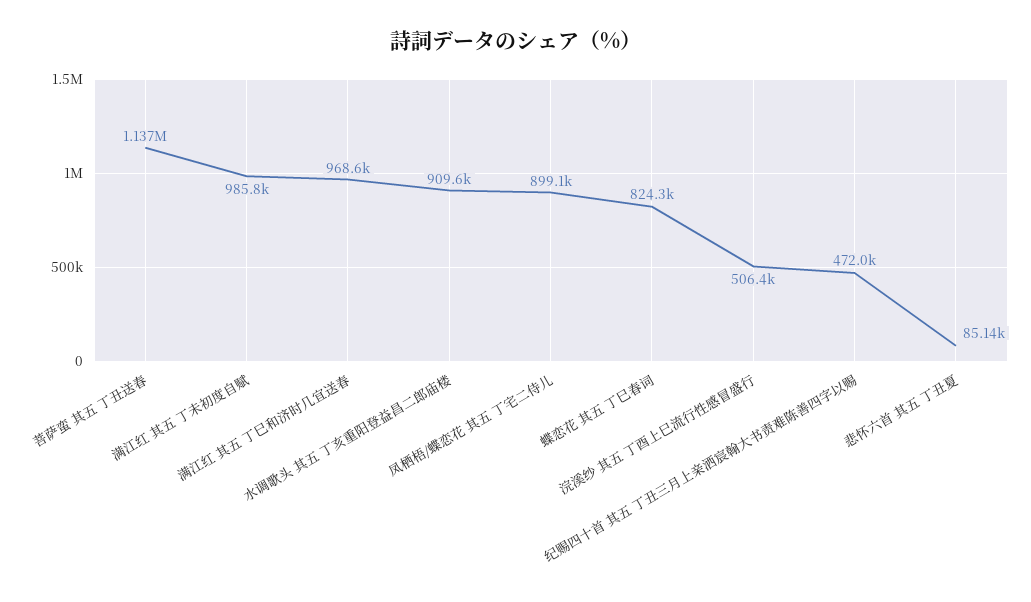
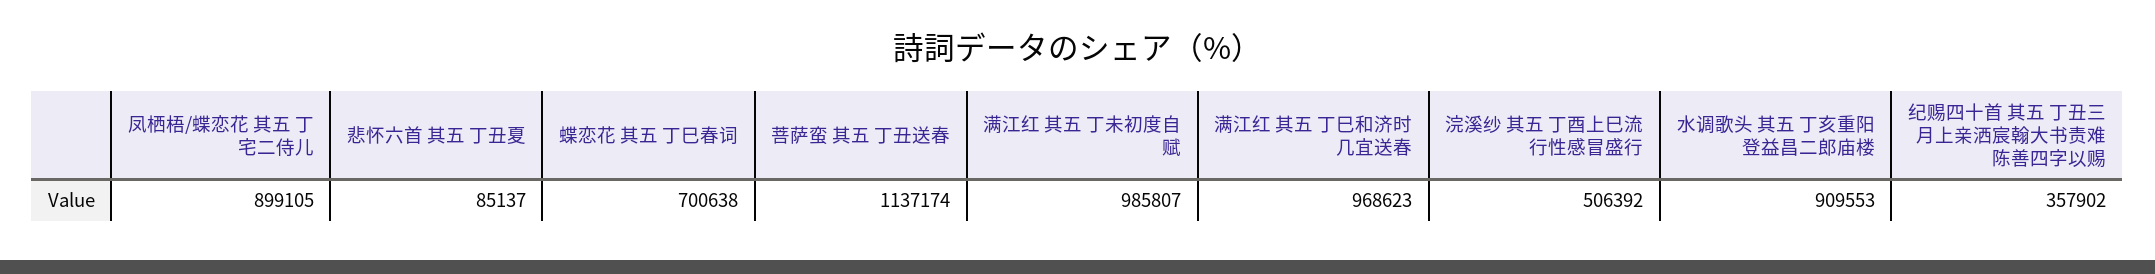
  {
    "菩萨蛮 其五 丁丑送春": 1137174,
    "满江红 其五 丁未初度自赋": 985807,
    "满江红 其五 丁巳和济时几宜送春": 968623,
    "水调歌头 其五 丁亥重阳登益昌二郎庙楼": 909553,
    "凤栖梧/蝶恋花 其五 丁宅二侍儿": 899105,
-   "蝶恋花 其五 丁巳春词": 824300,
+   "蝶恋花 其五 丁巳春词": 700638,
    "浣溪纱 其五 丁酉上巳流行性感冒盛行": 506392,
-   "纪赐四十首 其五 丁丑三月上亲洒宸翰大书责难陈善四字以赐": 472000,
+   "纪赐四十首 其五 丁丑三月上亲洒宸翰大书责难陈善四字以赐": 357902,
    "悲怀六首 其五 丁丑夏": 85137
  }

